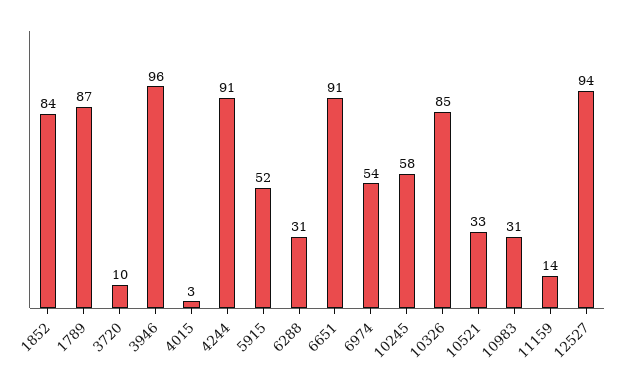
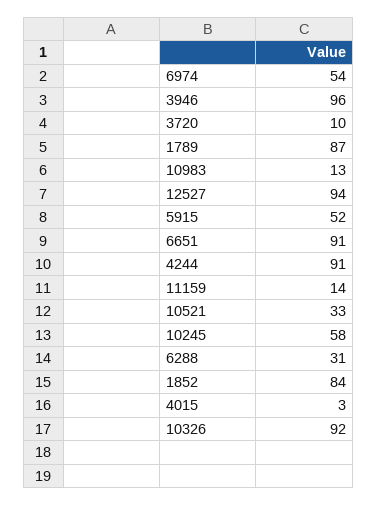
  {
    "1852": 84,
    "1789": 87,
    "3720": 10,
    "3946": 96,
    "4015": 3,
    "4244": 91,
    "5915": 52,
    "6288": 31,
    "6651": 91,
    "6974": 54,
    "10245": 58,
-   "10326": 85,
+   "10326": 92,
    "10521": 33,
-   "10983": 31,
+   "10983": 13,
    "11159": 14,
    "12527": 94
  }

